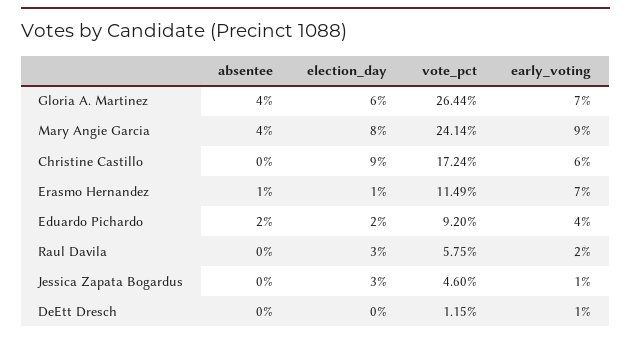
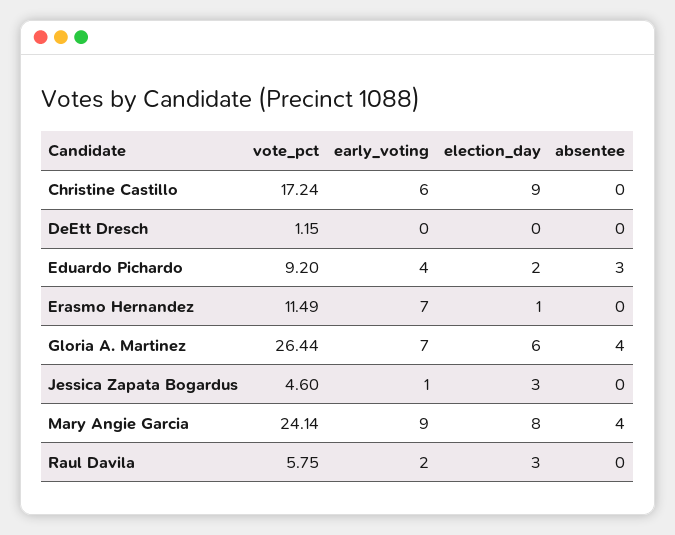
  {
    "absentee": {
      "Gloria A. Martinez": 4,
      "Mary Angie Garcia": 4,
      "Christine Castillo": 0,
-     "Erasmo Hernandez": 1,
+     "Erasmo Hernandez": 0,
-     "Eduardo Pichardo": 2,
+     "Eduardo Pichardo": 3,
      "Raul Davila": 0,
      "Jessica Zapata Bogardus": 0,
      "DeEtt Dresch": 0
    },
    "election_day": {
      "Gloria A. Martinez": 6,
      "Mary Angie Garcia": 8,
      "Christine Castillo": 9,
      "Erasmo Hernandez": 1,
      "Eduardo Pichardo": 2,
      "Raul Davila": 3,
      "Jessica Zapata Bogardus": 3,
      "DeEtt Dresch": 0
    },
    "vote_pct": {
      "Gloria A. Martinez": 26.44,
      "Mary Angie Garcia": 24.14,
      "Christine Castillo": 17.24,
      "Erasmo Hernandez": 11.49,
      "Eduardo Pichardo": 9.2,
      "Raul Davila": 5.75,
      "Jessica Zapata Bogardus": 4.6,
      "DeEtt Dresch": 1.15
    },
    "early_voting": {
      "Gloria A. Martinez": 7,
      "Mary Angie Garcia": 9,
      "Christine Castillo": 6,
      "Erasmo Hernandez": 7,
      "Eduardo Pichardo": 4,
      "Raul Davila": 2,
      "Jessica Zapata Bogardus": 1,
-     "DeEtt Dresch": 1
+     "DeEtt Dresch": 0
    }
  }

